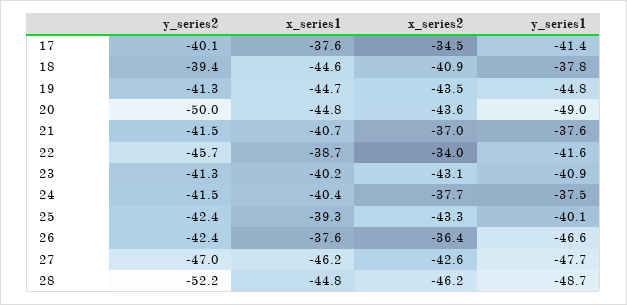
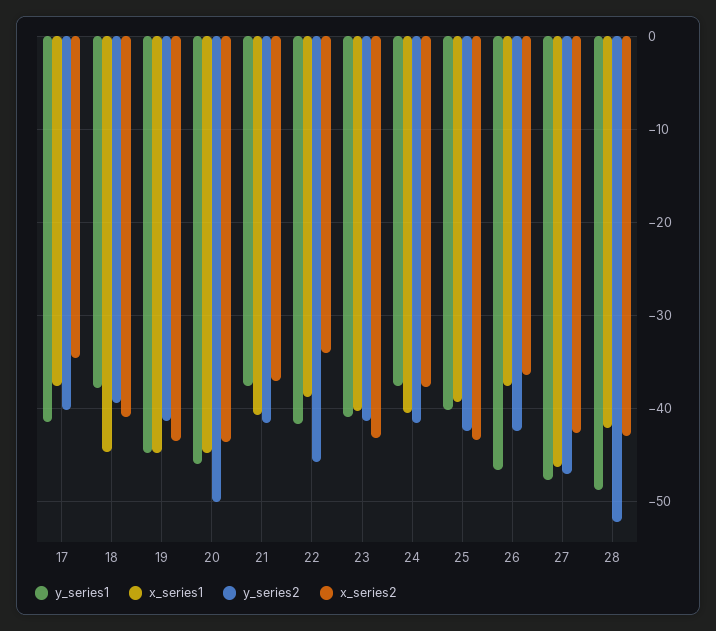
  {
    "y_series2": {
      "17": -40.1,
      "18": -39.4,
      "19": -41.3,
      "20": -50,
      "21": -41.5,
      "22": -45.7,
      "23": -41.3,
      "24": -41.5,
      "25": -42.4,
      "26": -42.4,
      "27": -47,
      "28": -52.2
    },
    "x_series1": {
      "17": -37.6,
      "18": -44.6,
      "19": -44.7,
      "20": -44.8,
      "21": -40.7,
      "22": -38.7,
      "23": -40.2,
      "24": -40.4,
      "25": -39.3,
      "26": -37.6,
      "27": -46.2,
-     "28": -44.8
+     "28": -42
    },
    "x_series2": {
      "17": -34.5,
      "18": -40.9,
      "19": -43.5,
      "20": -43.6,
      "21": -37,
      "22": -34,
      "23": -43.1,
      "24": -37.7,
      "25": -43.3,
      "26": -36.4,
      "27": -42.6,
-     "28": -46.2
+     "28": -43
    },
    "y_series1": {
      "17": -41.4,
      "18": -37.8,
      "19": -44.8,
-     "20": -49,
+     "20": -46,
      "21": -37.6,
      "22": -41.6,
      "23": -40.9,
      "24": -37.5,
      "25": -40.1,
      "26": -46.6,
      "27": -47.7,
      "28": -48.7
    }
  }

